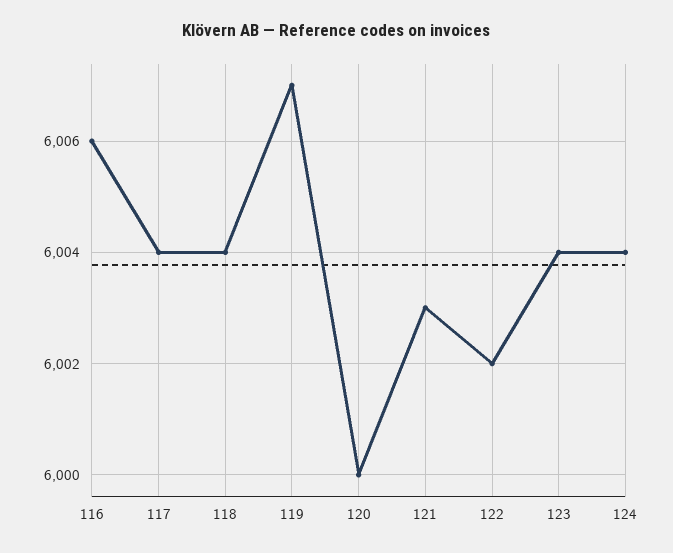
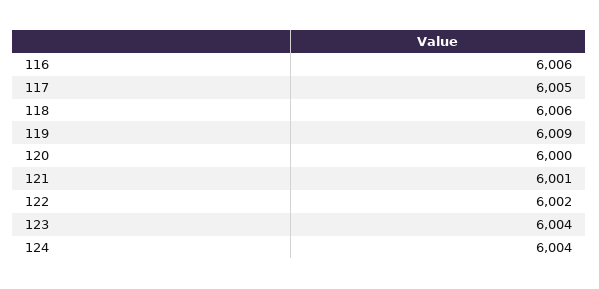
  {
    "116": 6006,
-   "117": 6004,
+   "117": 6005,
-   "118": 6004,
+   "118": 6006,
-   "119": 6007,
+   "119": 6009,
    "120": 6000,
-   "121": 6003,
+   "121": 6001,
    "122": 6002,
    "123": 6004,
    "124": 6004
  }

